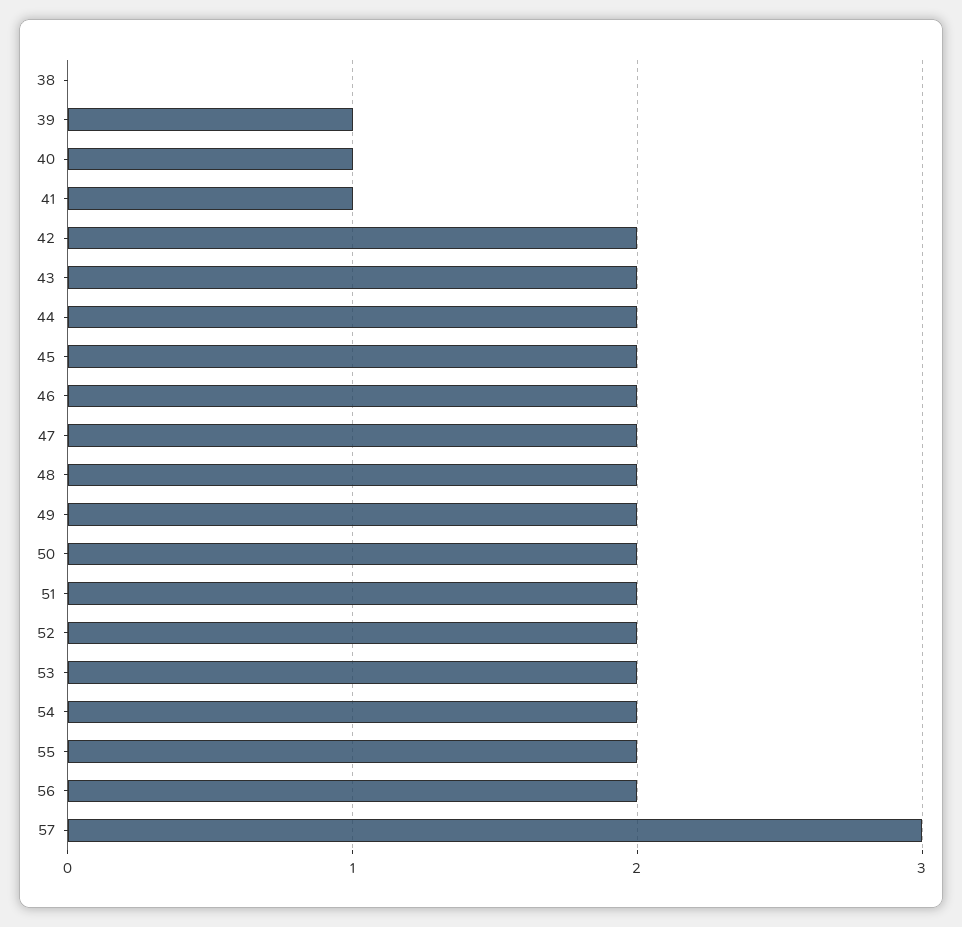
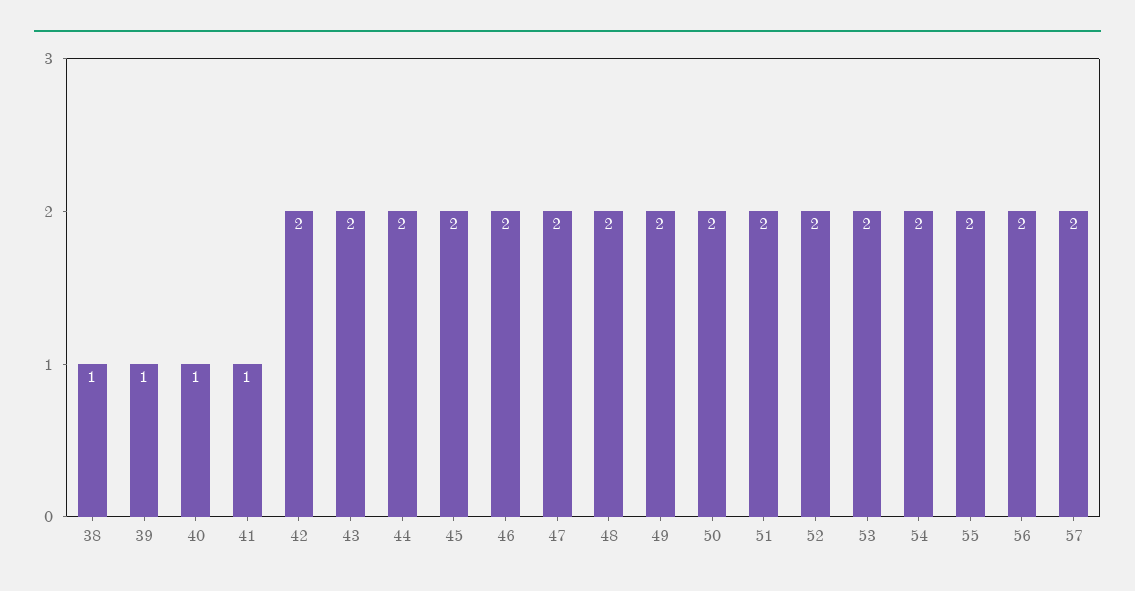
  {
-   "38": 0,
+   "38": 1,
    "39": 1,
    "40": 1,
    "41": 1,
    "42": 2,
    "43": 2,
    "44": 2,
    "45": 2,
    "46": 2,
    "47": 2,
    "48": 2,
    "49": 2,
    "50": 2,
    "51": 2,
    "52": 2,
    "53": 2,
    "54": 2,
    "55": 2,
    "56": 2,
-   "57": 3
+   "57": 2
  }

